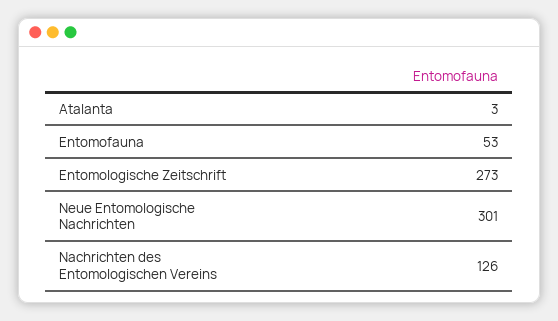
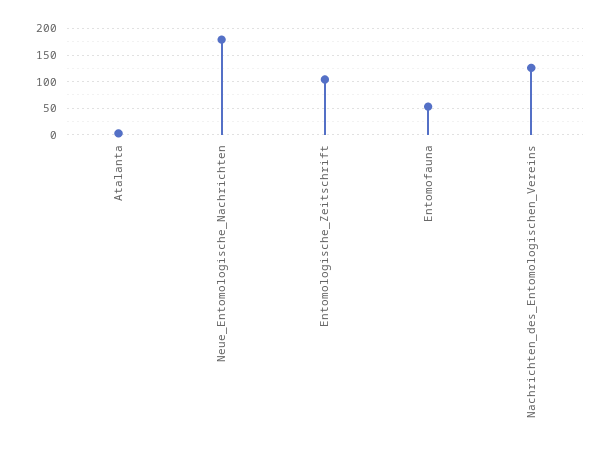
  {
    "Atalanta": 3,
    "Entomofauna": 53,
-   "Entomologische Zeitschrift": 273,
+   "Entomologische Zeitschrift": 100,
-   "Neue Entomologische Nachrichten": 301,
+   "Neue Entomologische Nachrichten": 175,
    "Nachrichten des Entomologischen Vereins": 126
  }

